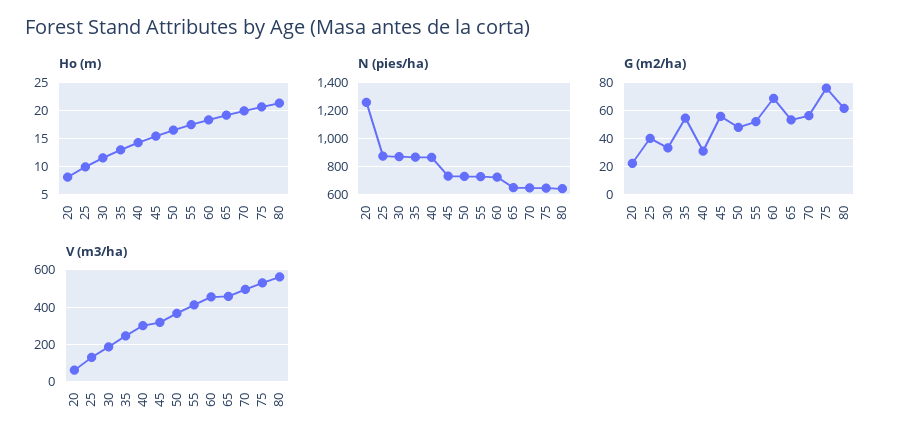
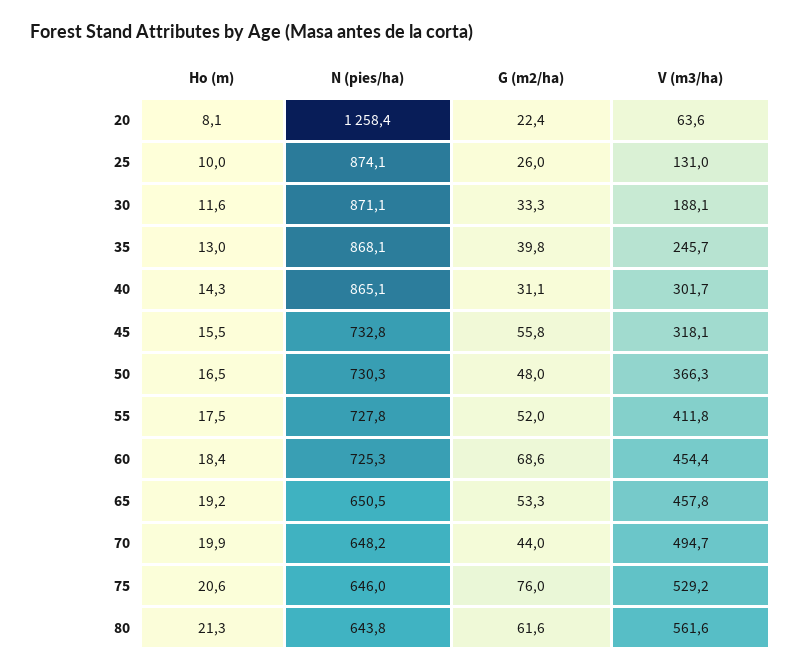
  {
    "Ho (m)": {
      "20": 8.1,
      "25": 10,
      "30": 11.6,
      "35": 13,
      "40": 14.3,
      "45": 15.5,
      "50": 16.5,
      "55": 17.5,
      "60": 18.4,
      "65": 19.2,
      "70": 19.9,
      "75": 20.6,
      "80": 21.3
    },
    "N (pies/ha)": {
      "20": 1258.4,
      "25": 874.1,
      "30": 871.1,
      "35": 868.1,
      "40": 865.1,
      "45": 732.8,
      "50": 730.3,
      "55": 727.8,
      "60": 725.3,
      "65": 650.5,
      "70": 648.2,
      "75": 646,
      "80": 643.8
    },
    "G (m2/ha)": {
      "20": 22.4,
-     "25": 40,
+     "25": 26,
      "30": 33.3,
-     "35": 55,
+     "35": 39.8,
      "40": 31.1,
      "45": 55.8,
      "50": 48,
      "55": 52,
      "60": 68.6,
      "65": 53.3,
-     "70": 55,
+     "70": 44,
      "75": 76,
      "80": 61.6
    },
    "V (m3/ha)": {
      "20": 63.6,
      "25": 131,
      "30": 188.1,
      "35": 245.7,
      "40": 301.7,
      "45": 318.1,
      "50": 366.3,
      "55": 411.8,
      "60": 454.4,
      "65": 457.8,
      "70": 494.7,
      "75": 529.2,
      "80": 561.6
    }
  }

